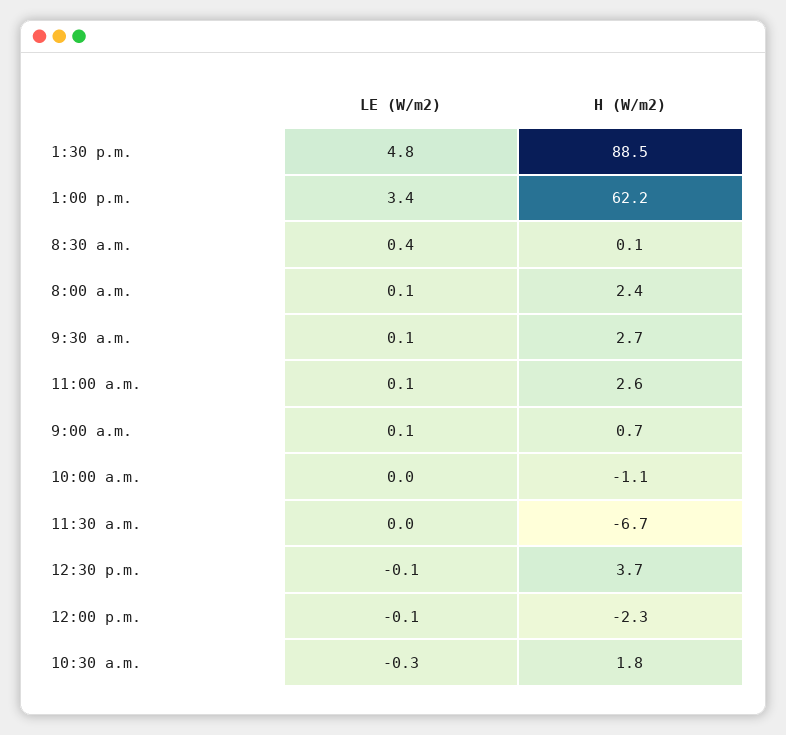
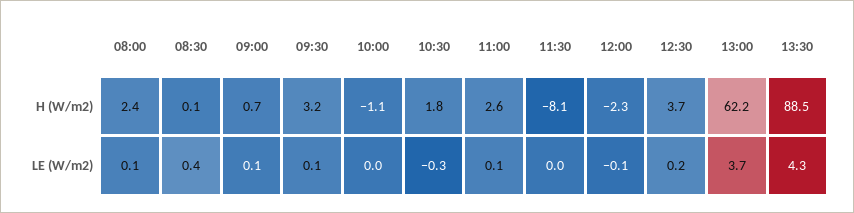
  {
    "LE (W/m2)": {
-     "1:30 p.m.": 4.8,
+     "1:30 p.m.": 4.3,
-     "1:00 p.m.": 3.4,
+     "1:00 p.m.": 3.7,
      "8:30 a.m.": 0.4,
      "8:00 a.m.": 0.1,
      "9:30 a.m.": 0.1,
      "11:00 a.m.": 0.1,
      "9:00 a.m.": 0.1,
      "10:00 a.m.": 0,
      "11:30 a.m.": 0,
-     "12:30 p.m.": -0.1,
+     "12:30 p.m.": 0.2,
      "12:00 p.m.": -0.1,
      "10:30 a.m.": -0.3
    },
    "H (W/m2)": {
      "1:30 p.m.": 88.5,
      "1:00 p.m.": 62.2,
      "8:30 a.m.": 0.1,
      "8:00 a.m.": 2.4,
-     "9:30 a.m.": 2.7,
+     "9:30 a.m.": 3.2,
      "11:00 a.m.": 2.6,
      "9:00 a.m.": 0.7,
      "10:00 a.m.": -1.1,
-     "11:30 a.m.": -6.7,
+     "11:30 a.m.": -8.1,
      "12:30 p.m.": 3.7,
      "12:00 p.m.": -2.3,
      "10:30 a.m.": 1.8
    }
  }

